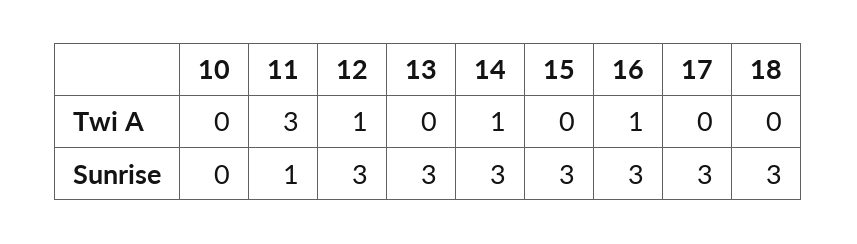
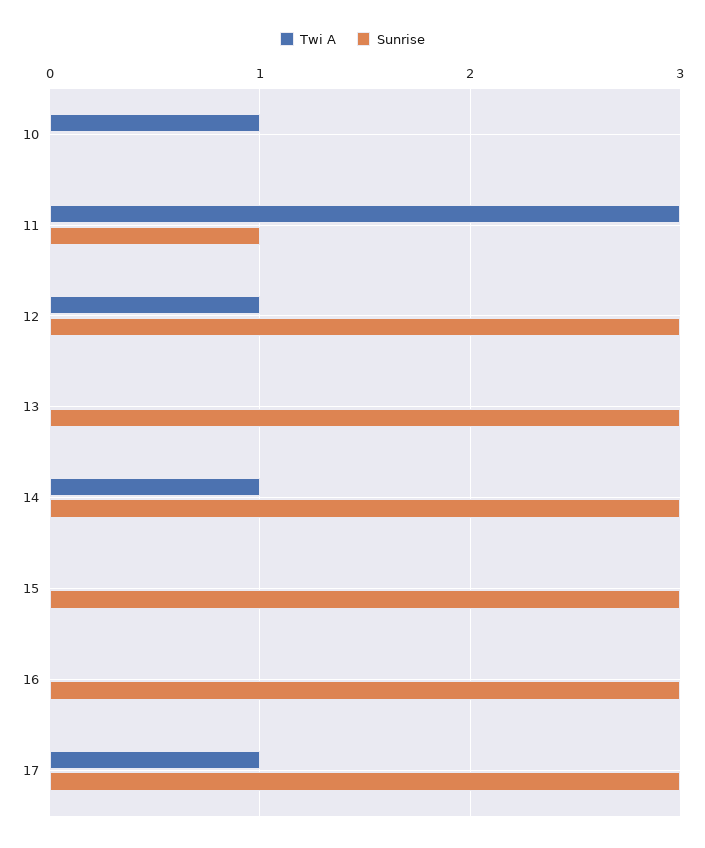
  {
    "Twi A": {
-     "10": 0,
+     "10": 1,
      "11": 3,
      "12": 1,
      "13": 0,
      "14": 1,
      "15": 0,
-     "16": 1,
+     "16": 0,
-     "17": 0,
+     "17": 1
-     "18": 0
    },
    "Sunrise": {
      "10": 0,
      "11": 1,
      "12": 3,
      "13": 3,
      "14": 3,
      "15": 3,
      "16": 3,
-     "17": 3,
+     "17": 3
-     "18": 3
    }
  }

